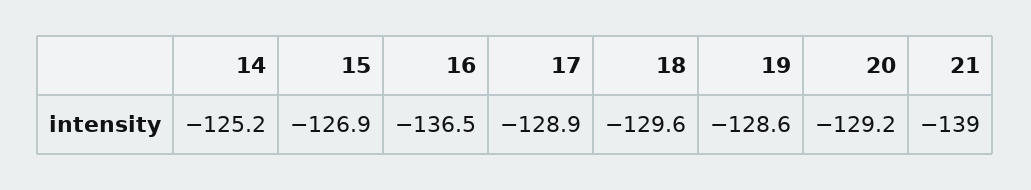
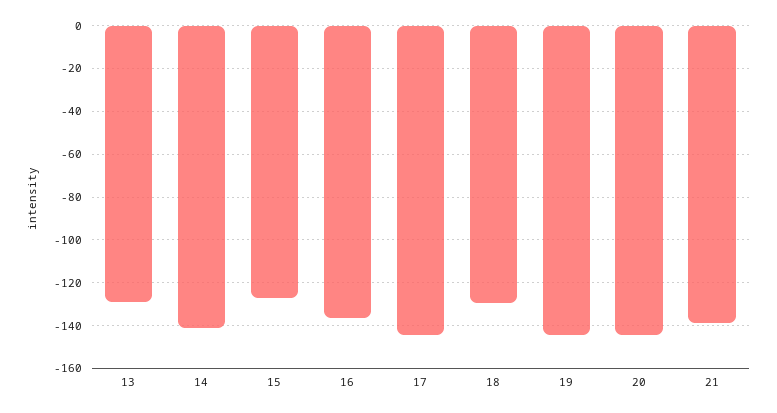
  {
-   "14": -125.2,
+   "14": -140,
    "15": -126.9,
    "16": -136.5,
-   "17": -128.9,
+   "17": -145,
    "18": -129.6,
-   "19": -128.6,
+   "19": -145,
-   "20": -129.2,
+   "20": -145,
-   "21": -139
+   "21": -139,
+   "13": -130
  }

